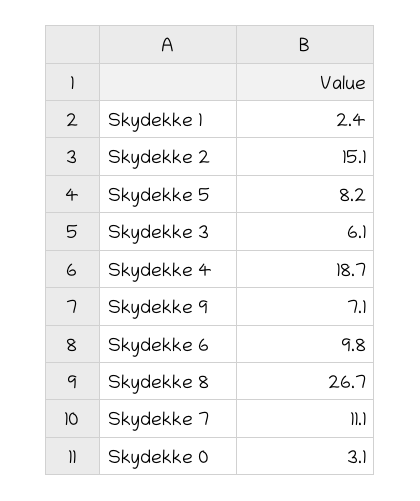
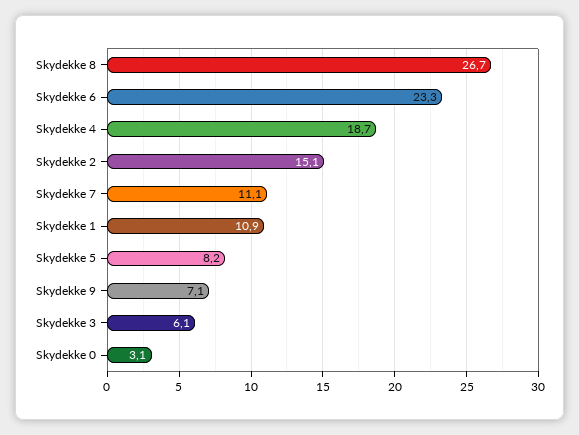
  {
-   "Skydekke 1": 2.4,
+   "Skydekke 1": 10.9,
    "Skydekke 2": 15.1,
    "Skydekke 5": 8.2,
    "Skydekke 3": 6.1,
    "Skydekke 4": 18.7,
    "Skydekke 9": 7.1,
-   "Skydekke 6": 9.8,
+   "Skydekke 6": 23.3,
    "Skydekke 8": 26.7,
    "Skydekke 7": 11.1,
    "Skydekke 0": 3.1
  }

